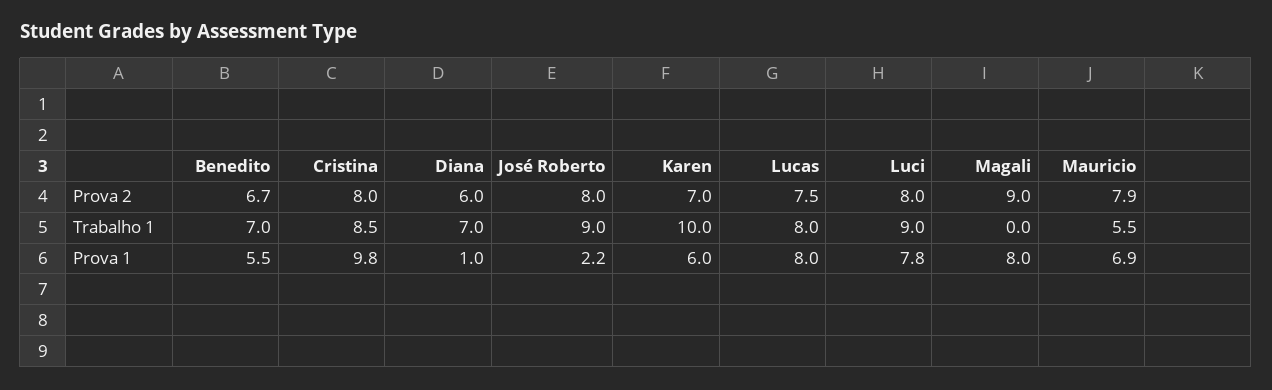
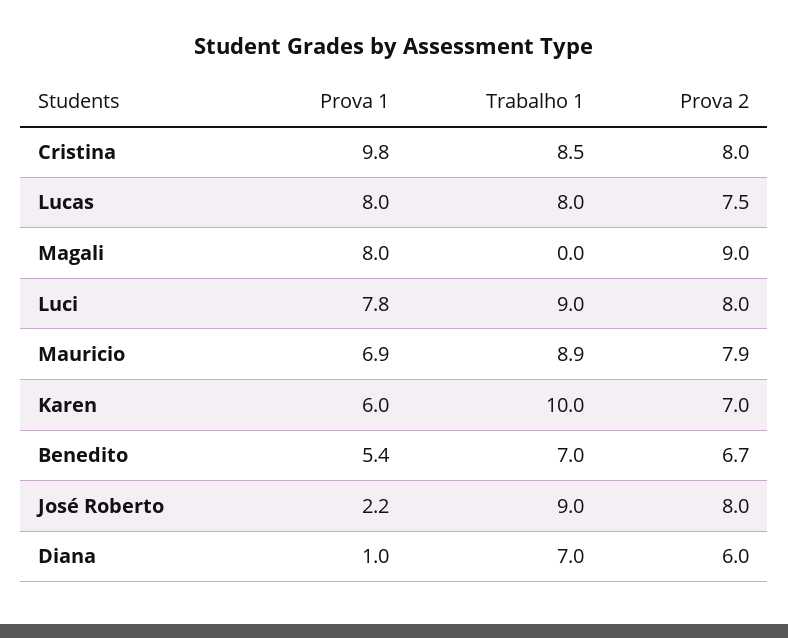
  {
    "Benedito": {
      "Prova 2": 6.7,
      "Trabalho 1": 7,
-     "Prova 1": 5.5
+     "Prova 1": 5.4
    },
    "Cristina": {
      "Prova 2": 8,
      "Trabalho 1": 8.5,
      "Prova 1": 9.8
    },
    "Diana": {
      "Prova 2": 6,
      "Trabalho 1": 7,
      "Prova 1": 1
    },
    "José Roberto": {
      "Prova 2": 8,
      "Trabalho 1": 9,
      "Prova 1": 2.2
    },
    "Karen": {
      "Prova 2": 7,
      "Trabalho 1": 10,
      "Prova 1": 6
    },
    "Lucas": {
      "Prova 2": 7.5,
      "Trabalho 1": 8,
      "Prova 1": 8
    },
    "Luci": {
      "Prova 2": 8,
      "Trabalho 1": 9,
      "Prova 1": 7.8
    },
    "Magali": {
      "Prova 2": 9,
      "Trabalho 1": 0,
      "Prova 1": 8
    },
    "Mauricio": {
      "Prova 2": 7.9,
-     "Trabalho 1": 5.5,
+     "Trabalho 1": 8.9,
      "Prova 1": 6.9
    }
  }

